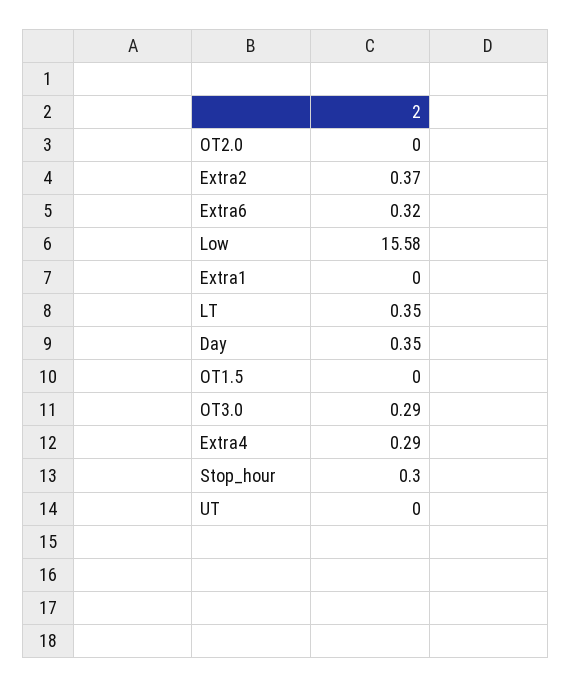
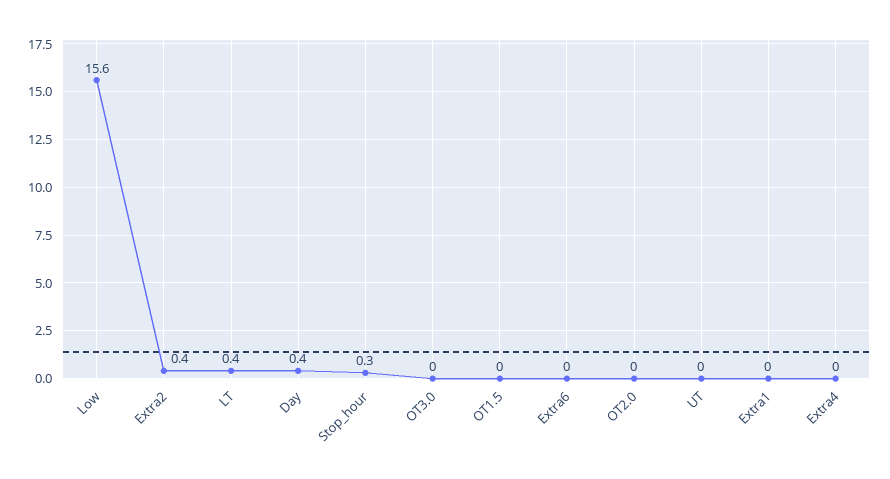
  {
    "OT2.0": 0,
    "Extra2": 0.37,
-   "Extra6": 0.32,
+   "Extra6": 0,
    "Low": 15.58,
    "Extra1": 0,
    "LT": 0.35,
    "Day": 0.35,
    "OT1.5": 0,
-   "OT3.0": 0.29,
+   "OT3.0": 0,
-   "Extra4": 0.29,
+   "Extra4": 0,
    "Stop_hour": 0.3,
    "UT": 0
  }

